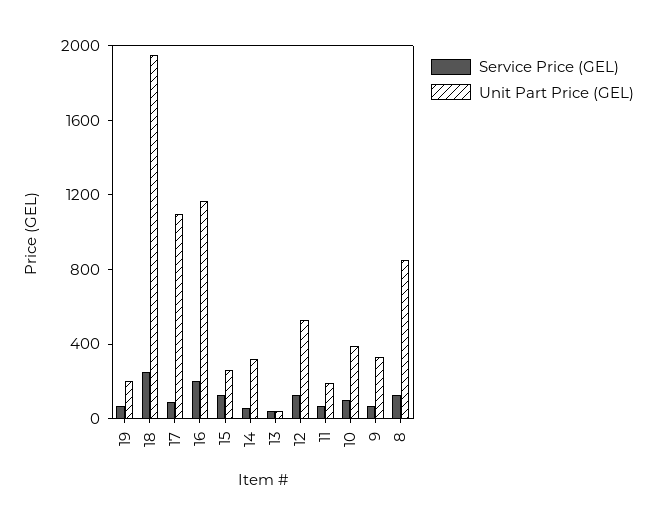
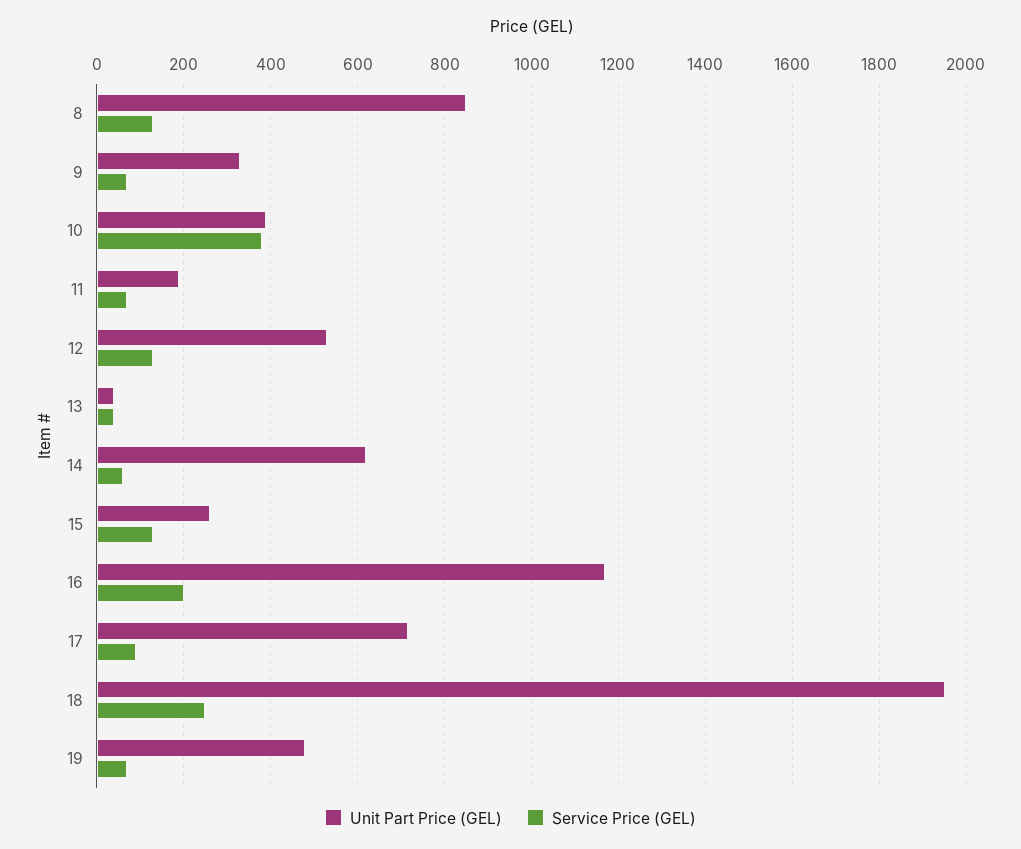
  {
    "Service Price (GEL)": {
      "19": 80,
      "18": 260,
      "17": 100,
      "16": 200,
      "15": 140,
      "14": 60,
      "13": 40,
      "12": 140,
      "11": 80,
-     "10": 100,
+     "10": 380,
      "9": 80,
      "8": 140
    },
    "Unit Part Price (GEL)": {
-     "19": 200,
+     "19": 480,
      "18": 1960,
-     "17": 1100,
+     "17": 720,
      "16": 1180,
      "15": 260,
-     "14": 300,
+     "14": 620,
      "13": 40,
      "12": 540,
      "11": 200,
      "10": 400,
      "9": 340,
      "8": 860
    }
  }

